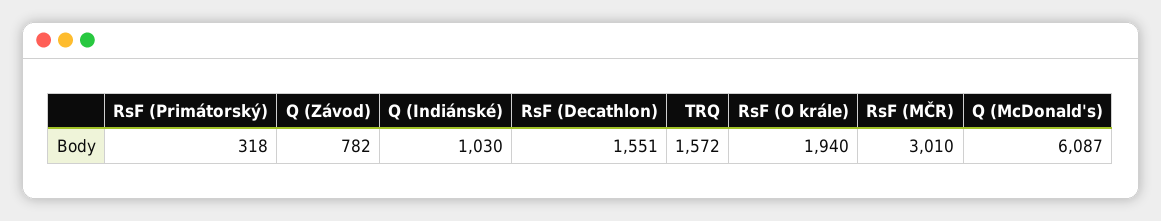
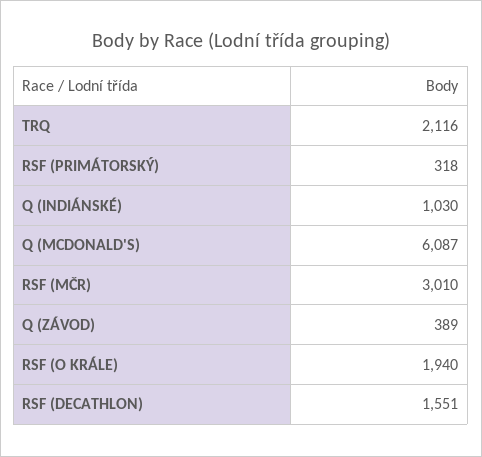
  {
    "RsF (Primátorský)": 318,
-   "Q (Závod)": 782,
+   "Q (Závod)": 389,
    "Q (Indiánské)": 1030,
    "RsF (Decathlon)": 1551,
-   "TRQ": 1572,
+   "TRQ": 2116,
    "RsF (O krále)": 1940,
    "RsF (MČR)": 3010,
    "Q (McDonald's)": 6087
  }

